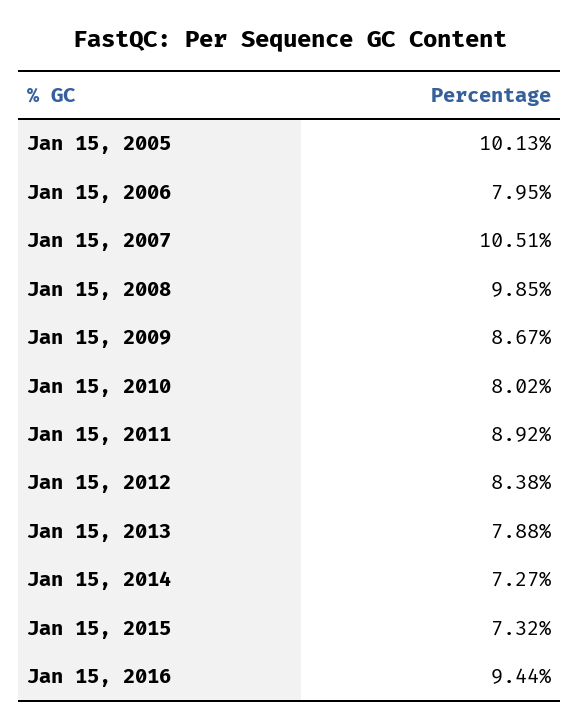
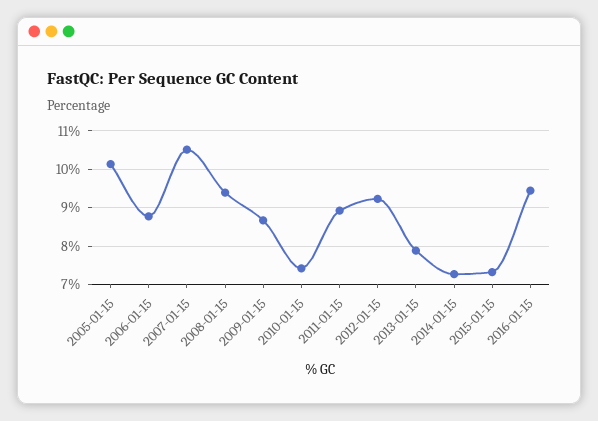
  {
    "Jan 15, 2005": 10.13,
-   "Jan 15, 2006": 7.95,
+   "Jan 15, 2006": 8.8,
    "Jan 15, 2007": 10.51,
-   "Jan 15, 2008": 9.85,
+   "Jan 15, 2008": 9.4,
    "Jan 15, 2009": 8.67,
-   "Jan 15, 2010": 8.02,
+   "Jan 15, 2010": 7.4,
    "Jan 15, 2011": 8.92,
-   "Jan 15, 2012": 8.38,
+   "Jan 15, 2012": 9.2,
    "Jan 15, 2013": 7.88,
    "Jan 15, 2014": 7.27,
    "Jan 15, 2015": 7.32,
    "Jan 15, 2016": 9.44
  }

